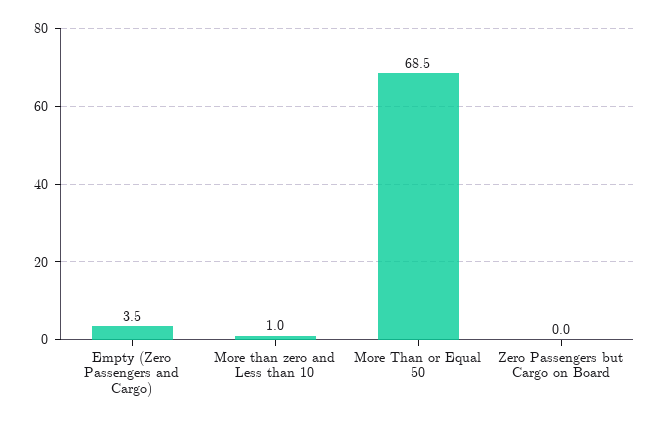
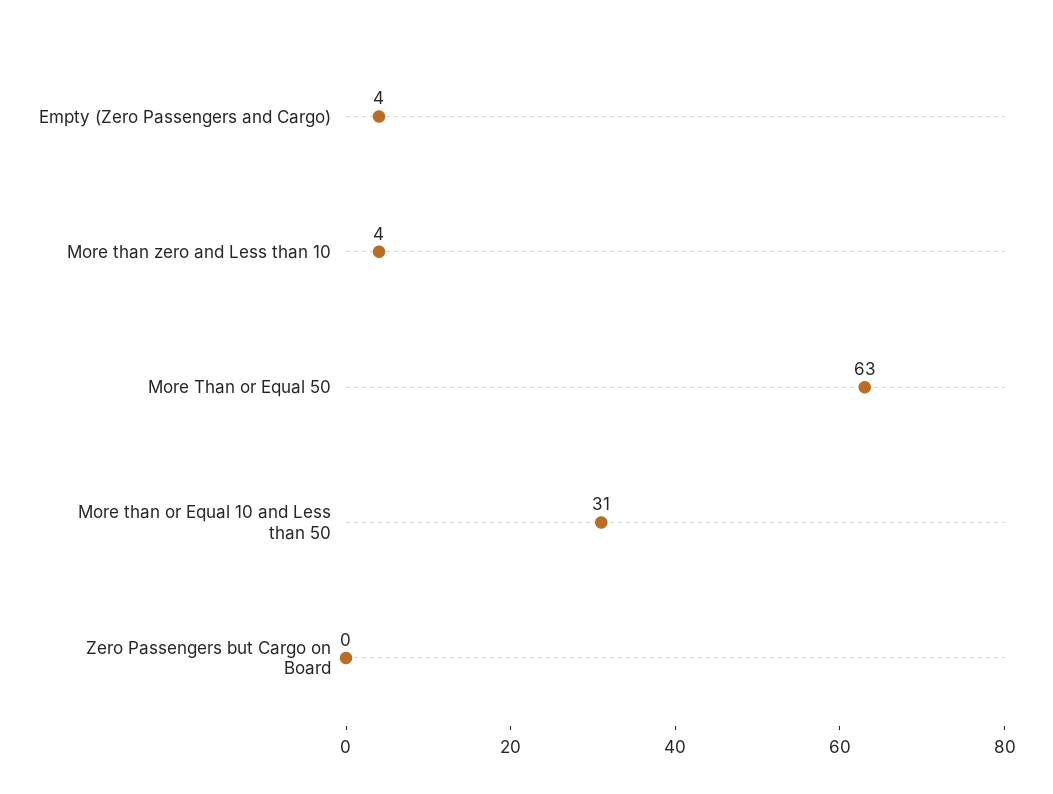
  {
    "Empty (Zero Passengers and Cargo)": 3.5,
-   "More than zero and Less than 10": 1,
+   "More than zero and Less than 10": 4,
-   "More Than or Equal 50": 68.5,
+   "More Than or Equal 50": 63,
-   "Zero Passengers but Cargo on Board": 0
+   "Zero Passengers but Cargo on Board": 0,
+   "More than or Equal 10 and Less than 50": 31
  }

